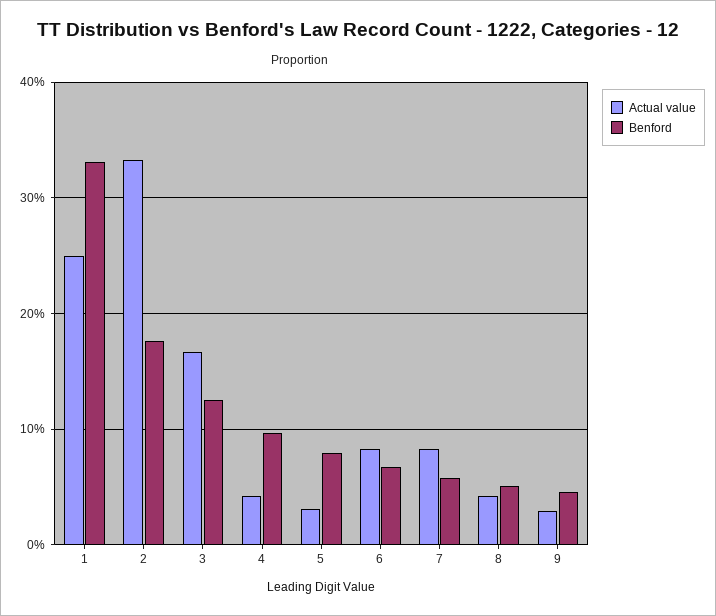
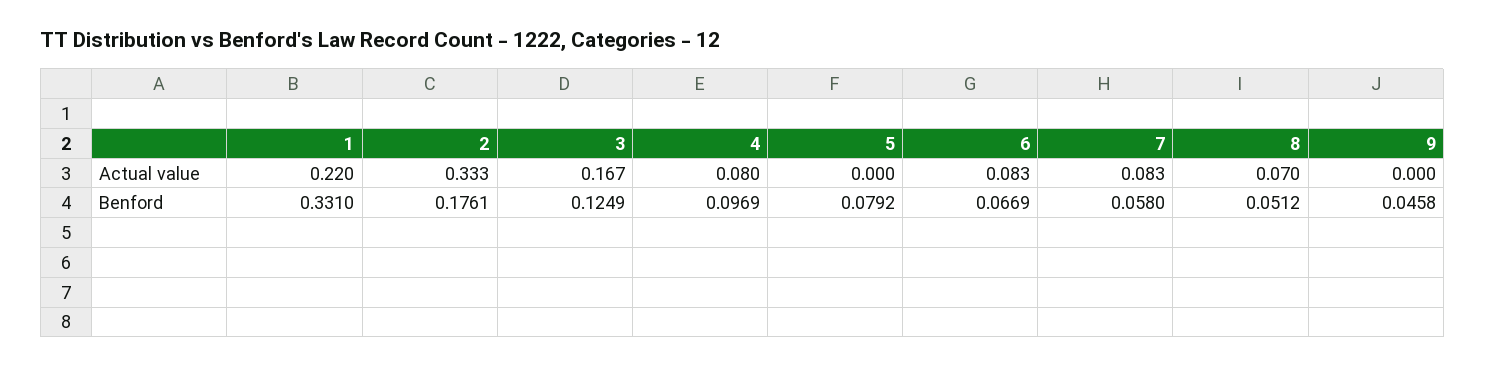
  {
    "Actual value": {
-     "1": 0.25,
+     "1": 0.22,
      "2": 0.333,
      "3": 0.167,
-     "4": 0.04,
+     "4": 0.08,
-     "5": 0.03,
+     "5": 0,
      "6": 0.083,
      "7": 0.083,
-     "8": 0.04,
+     "8": 0.07,
-     "9": 0.03
+     "9": 0
    },
    "Benford": {
      "1": 0.331,
      "2": 0.1761,
      "3": 0.1249,
      "4": 0.0969,
      "5": 0.0792,
      "6": 0.0669,
      "7": 0.058,
      "8": 0.0512,
      "9": 0.0458
    }
  }

